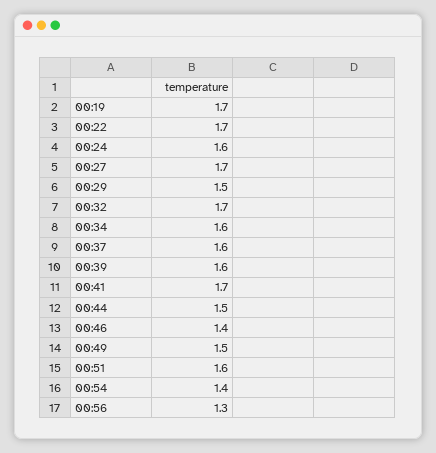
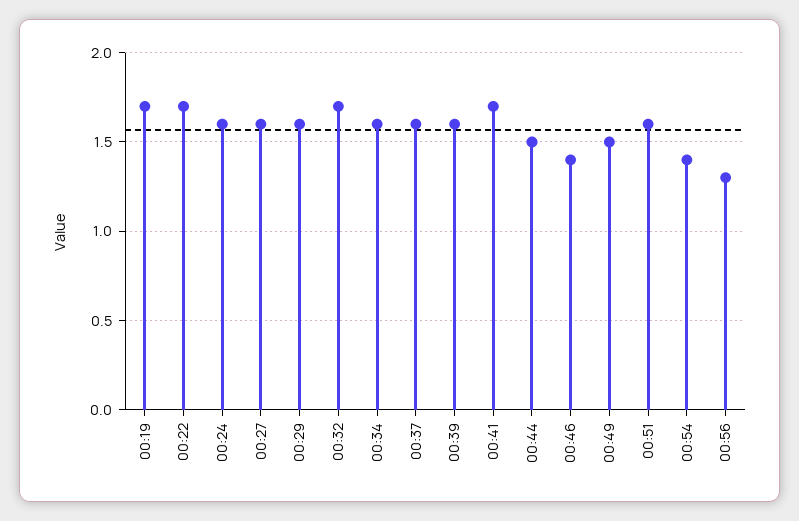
  {
    "00:19": 1.7,
    "00:22": 1.7,
    "00:24": 1.6,
-   "00:27": 1.7,
+   "00:27": 1.6,
-   "00:29": 1.5,
+   "00:29": 1.6,
    "00:32": 1.7,
    "00:34": 1.6,
    "00:37": 1.6,
    "00:39": 1.6,
    "00:41": 1.7,
    "00:44": 1.5,
    "00:46": 1.4,
    "00:49": 1.5,
    "00:51": 1.6,
    "00:54": 1.4,
    "00:56": 1.3
  }

